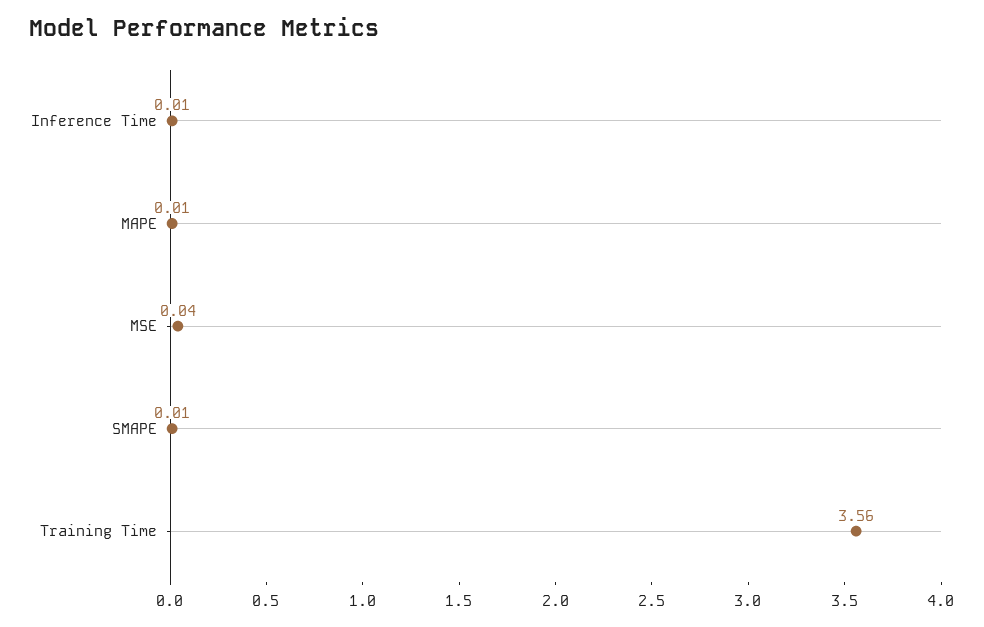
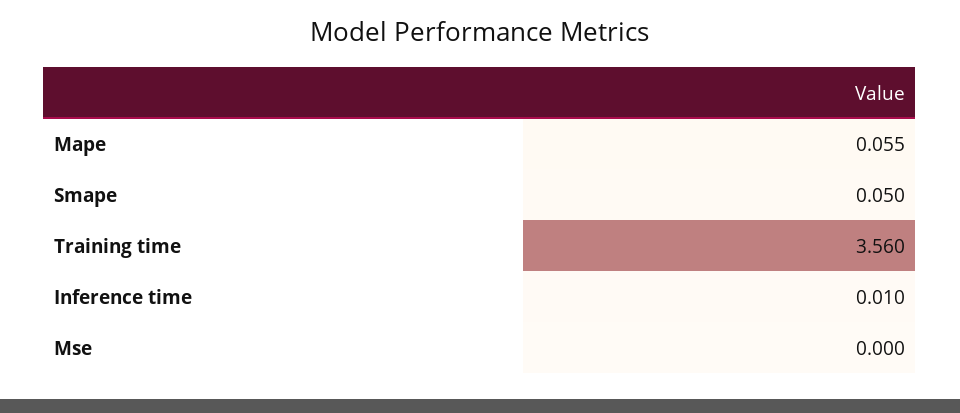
  {
    "Inference Time": 0.01,
-   "MAPE": 0.01,
+   "MAPE": 0.055,
-   "MSE": 0.04,
+   "MSE": 0,
-   "SMAPE": 0.01,
+   "SMAPE": 0.05,
    "Training Time": 3.56
  }

